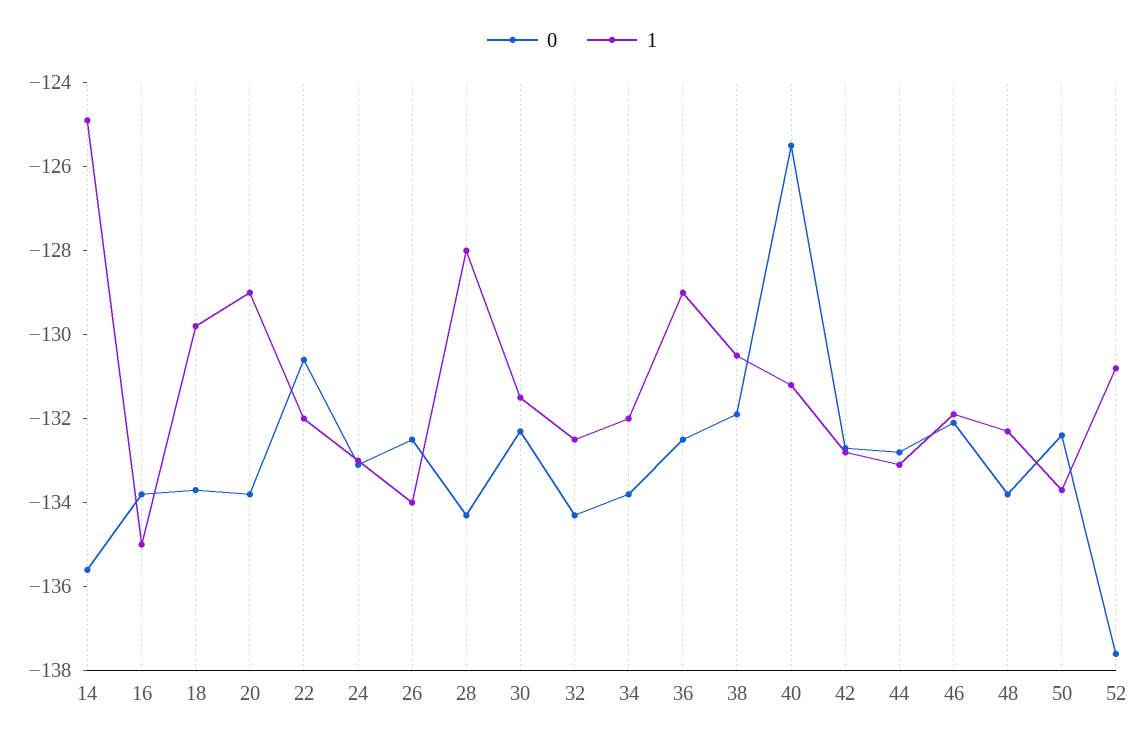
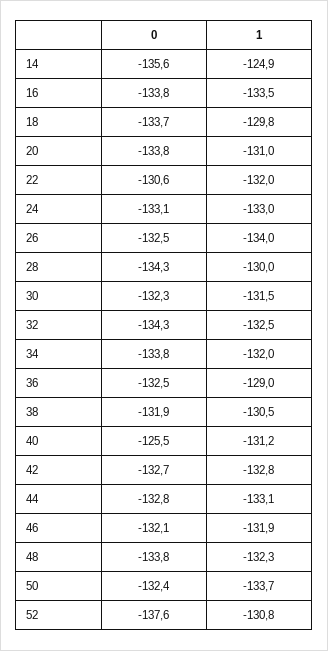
  {
    "0": {
      "14": -135.6,
      "16": -133.8,
      "18": -133.7,
      "20": -133.8,
      "22": -130.6,
      "24": -133.1,
      "26": -132.5,
      "28": -134.3,
      "30": -132.3,
      "32": -134.3,
      "34": -133.8,
      "36": -132.5,
      "38": -131.9,
      "40": -125.5,
      "42": -132.7,
      "44": -132.8,
      "46": -132.1,
      "48": -133.8,
      "50": -132.4,
      "52": -137.6
    },
    "1": {
      "14": -124.9,
-     "16": -135,
+     "16": -133.5,
      "18": -129.8,
-     "20": -129,
+     "20": -131,
      "22": -132,
      "24": -133,
      "26": -134,
-     "28": -128,
+     "28": -130,
      "30": -131.5,
      "32": -132.5,
      "34": -132,
      "36": -129,
      "38": -130.5,
      "40": -131.2,
      "42": -132.8,
      "44": -133.1,
      "46": -131.9,
      "48": -132.3,
      "50": -133.7,
      "52": -130.8
    }
  }

